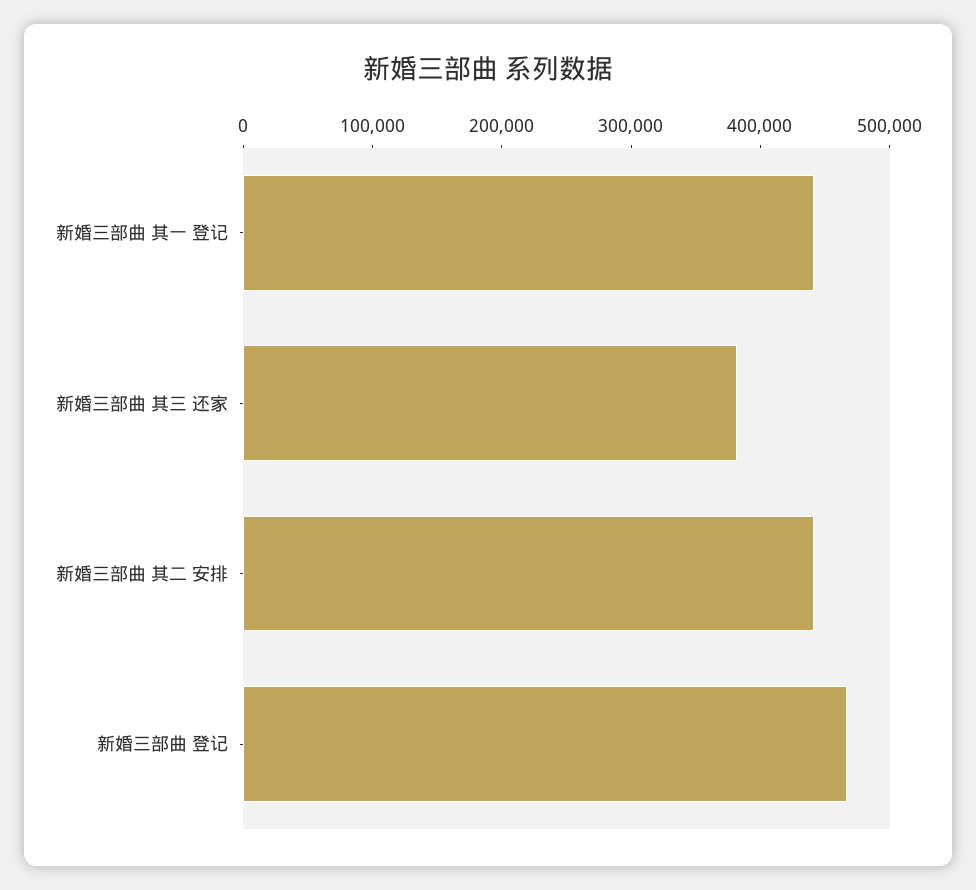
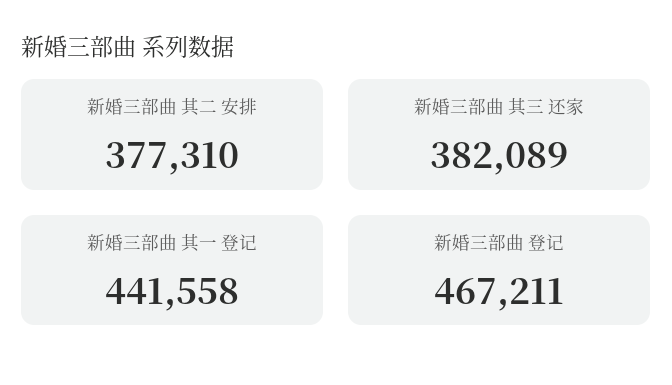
  {
    "新婚三部曲 其一 登记": 441558,
    "新婚三部曲 其三 还家": 382089,
-   "新婚三部曲 其二 安排": 440000,
+   "新婚三部曲 其二 安排": 377310,
    "新婚三部曲 登记": 467211
  }

